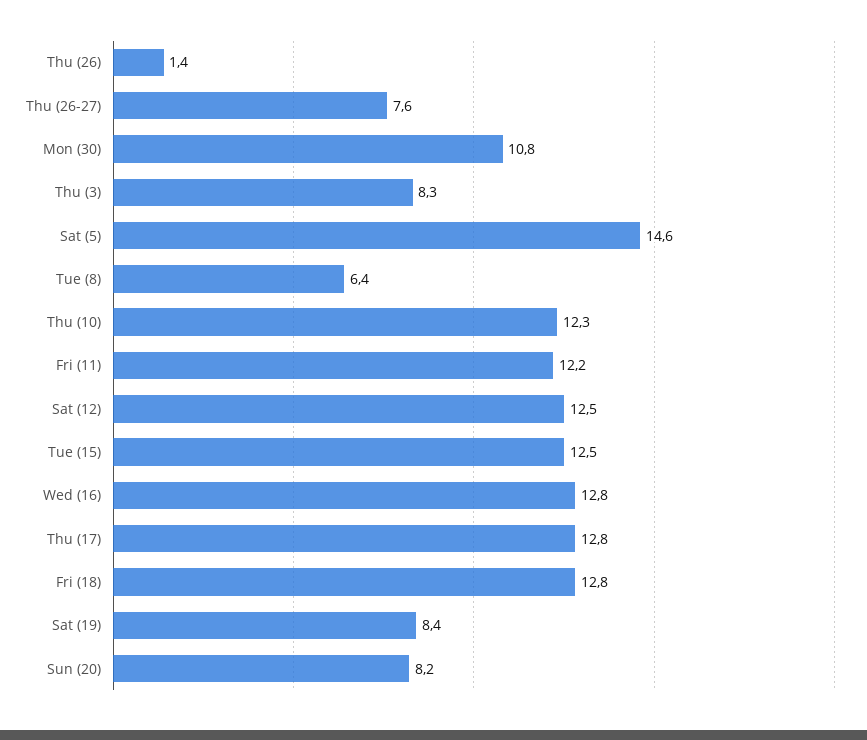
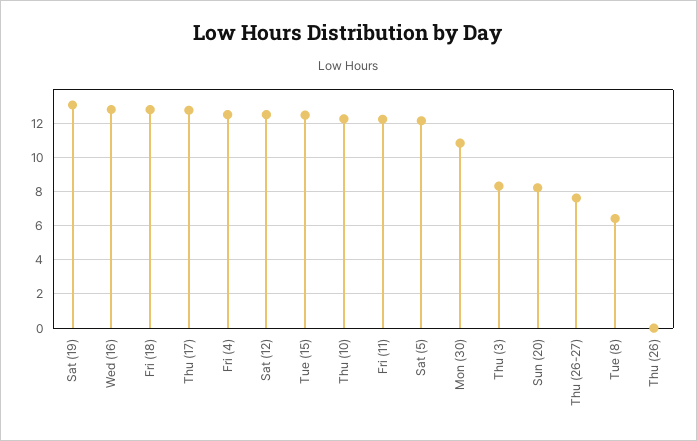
  {
-   "Thu (26)": 1.4,
+   "Thu (26)": 0,
    "Thu (26-27)": 7.6,
    "Mon (30)": 10.8,
    "Thu (3)": 8.3,
-   "Sat (5)": 14.6,
+   "Sat (5)": 12,
    "Tue (8)": 6.4,
    "Thu (10)": 12.3,
    "Fri (11)": 12.2,
    "Sat (12)": 12.5,
    "Tue (15)": 12.5,
    "Wed (16)": 12.8,
    "Thu (17)": 12.8,
    "Fri (18)": 12.8,
-   "Sat (19)": 8.4,
+   "Sat (19)": 13,
-   "Sun (20)": 8.2
+   "Sun (20)": 8.2,
+   "Fri (4)": 12.5
  }

